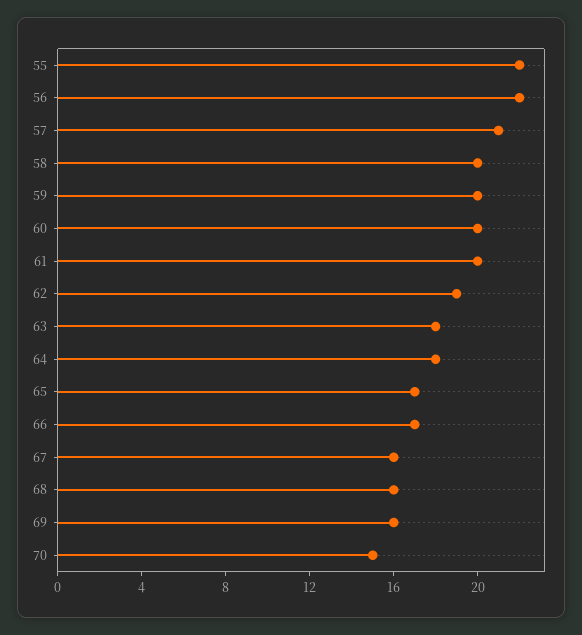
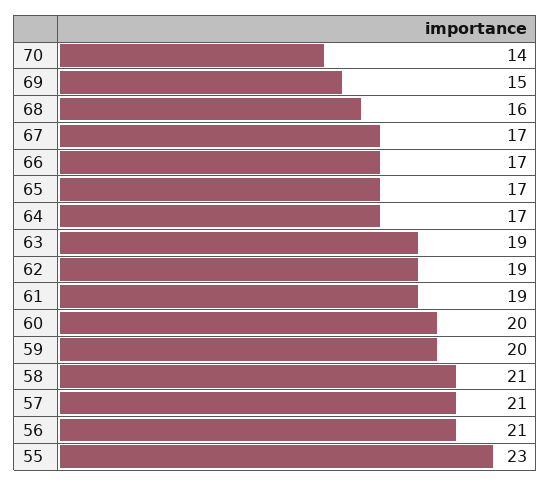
  {
-   "55": 22,
+   "55": 23,
-   "56": 22,
+   "56": 21,
    "57": 21,
-   "58": 20,
+   "58": 21,
    "59": 20,
    "60": 20,
-   "61": 20,
+   "61": 19,
    "62": 19,
-   "63": 18,
+   "63": 19,
-   "64": 18,
+   "64": 17,
    "65": 17,
    "66": 17,
-   "67": 16,
+   "67": 17,
    "68": 16,
-   "69": 16,
+   "69": 15,
-   "70": 15
+   "70": 14
  }

